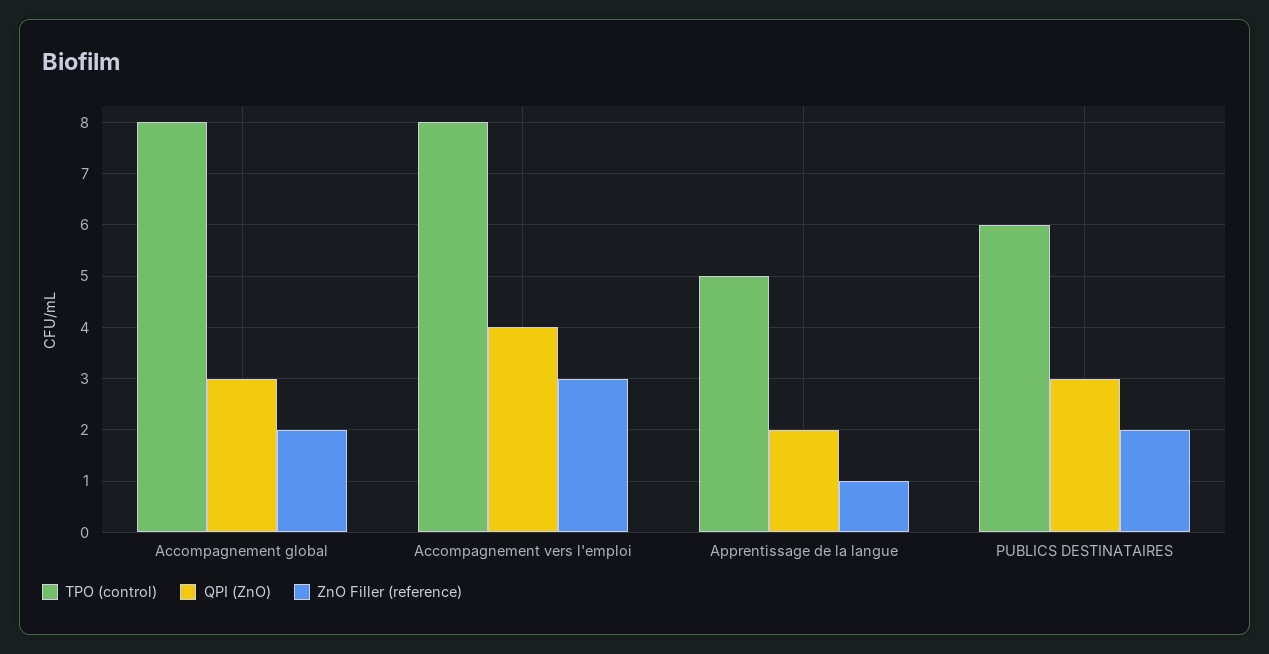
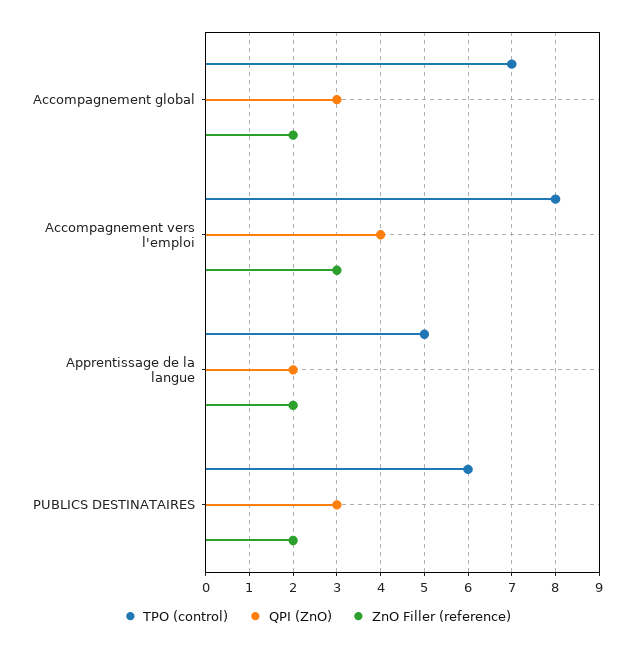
  {
    "TPO (control)": {
-     "Accompagnement global": 8,
+     "Accompagnement global": 7,
      "Accompagnement vers l'emploi": 8,
      "Apprentissage de la langue": 5,
      "PUBLICS DESTINATAIRES": 6
    },
    "QPI (ZnO)": {
      "Accompagnement global": 3,
      "Accompagnement vers l'emploi": 4,
      "Apprentissage de la langue": 2,
      "PUBLICS DESTINATAIRES": 3
    },
    "ZnO Filler (reference)": {
      "Accompagnement global": 2,
      "Accompagnement vers l'emploi": 3,
-     "Apprentissage de la langue": 1,
+     "Apprentissage de la langue": 2,
      "PUBLICS DESTINATAIRES": 2
    }
  }

